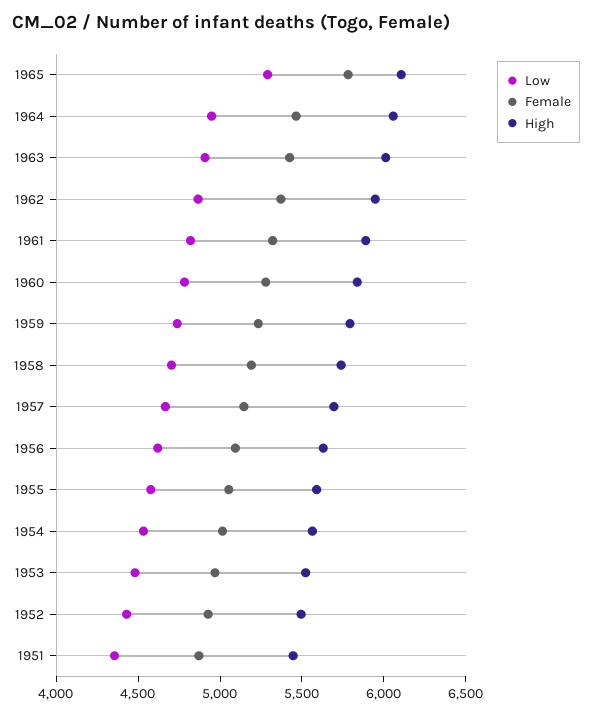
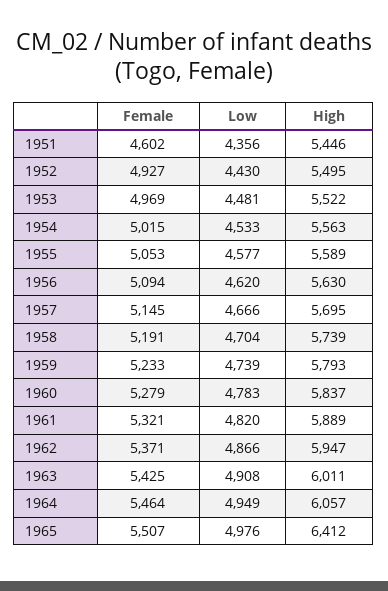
  {
    "Low": {
-     "1965": 5300,
+     "1965": 4976,
      "1964": 4949,
      "1963": 4908,
      "1962": 4866,
      "1961": 4820,
      "1960": 4783,
      "1959": 4739,
      "1958": 4704,
      "1957": 4666,
      "1956": 4620,
      "1955": 4577,
      "1954": 4533,
      "1953": 4481,
      "1952": 4430,
      "1951": 4356
    },
    "Female": {
-     "1965": 5800,
+     "1965": 5507,
      "1964": 5464,
      "1963": 5425,
      "1962": 5371,
      "1961": 5321,
      "1960": 5279,
      "1959": 5233,
      "1958": 5191,
      "1957": 5145,
      "1956": 5094,
      "1955": 5053,
      "1954": 5015,
      "1953": 4969,
      "1952": 4927,
-     "1951": 4900
+     "1951": 4602
    },
    "High": {
-     "1965": 6100,
+     "1965": 6412,
      "1964": 6057,
      "1963": 6011,
      "1962": 5947,
      "1961": 5889,
      "1960": 5837,
      "1959": 5793,
      "1958": 5739,
      "1957": 5695,
      "1956": 5630,
      "1955": 5589,
      "1954": 5563,
      "1953": 5522,
      "1952": 5495,
      "1951": 5446
    }
  }

